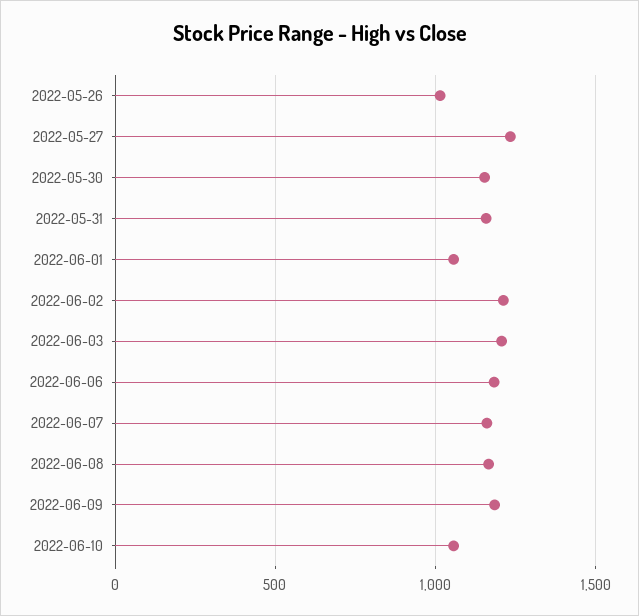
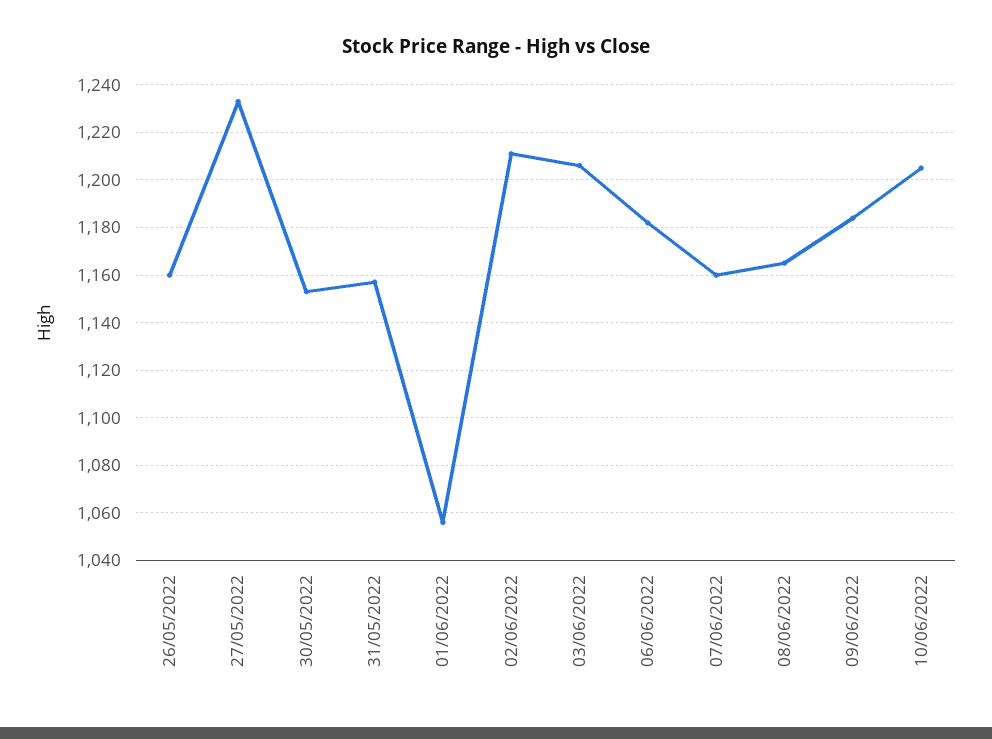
  {
-   "2022-05-26": 1000,
+   "2022-05-26": 1160,
    "2022-05-27": 1235,
    "2022-05-30": 1155,
    "2022-05-31": 1155,
    "2022-06-01": 1055,
    "2022-06-02": 1210,
    "2022-06-03": 1205,
    "2022-06-06": 1180,
    "2022-06-07": 1160,
    "2022-06-08": 1165,
    "2022-06-09": 1185,
-   "2022-06-10": 1050
+   "2022-06-10": 1205
  }

